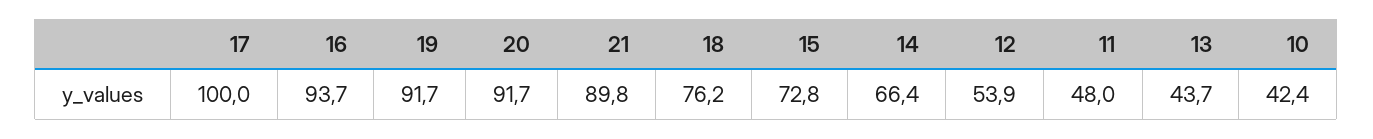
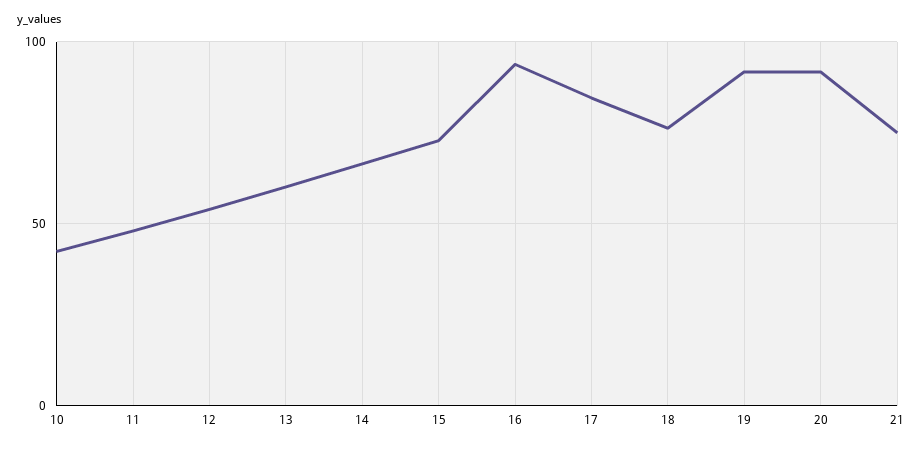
  {
-   "17": 100,
+   "17": 85,
    "16": 93.7,
    "19": 91.7,
    "20": 91.7,
-   "21": 89.8,
+   "21": 75,
    "18": 76.2,
    "15": 72.8,
    "14": 66.4,
    "12": 53.9,
    "11": 48,
-   "13": 43.7,
+   "13": 60,
    "10": 42.4
  }

